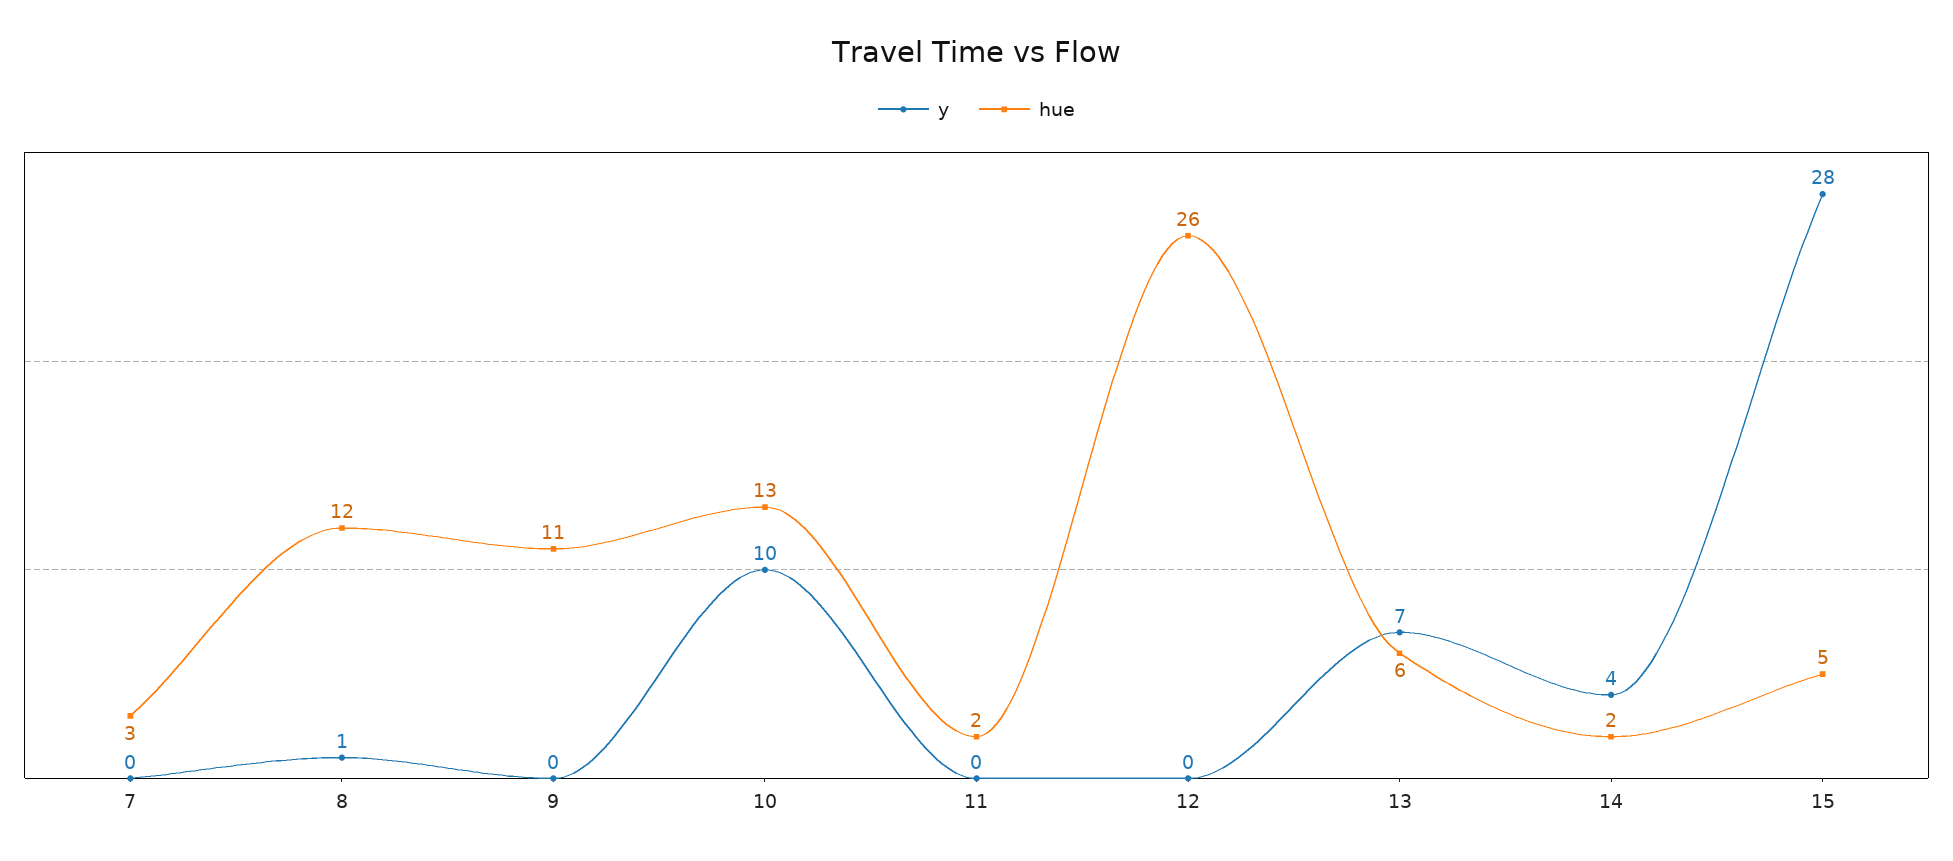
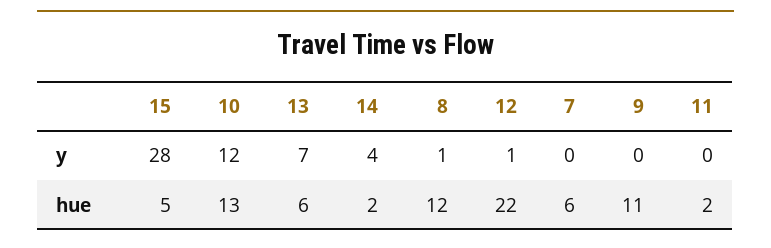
  {
    "y": {
      "7": 0,
      "8": 1,
      "9": 0,
-     "10": 10,
+     "10": 12,
      "11": 0,
-     "12": 0,
+     "12": 1,
      "13": 7,
      "14": 4,
      "15": 28
    },
    "hue": {
-     "7": 3,
+     "7": 6,
      "8": 12,
      "9": 11,
      "10": 13,
      "11": 2,
-     "12": 26,
+     "12": 22,
      "13": 6,
      "14": 2,
      "15": 5
    }
  }

